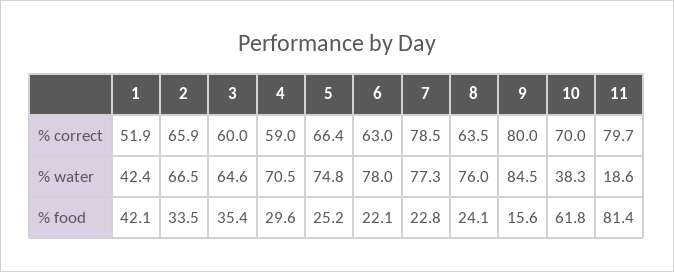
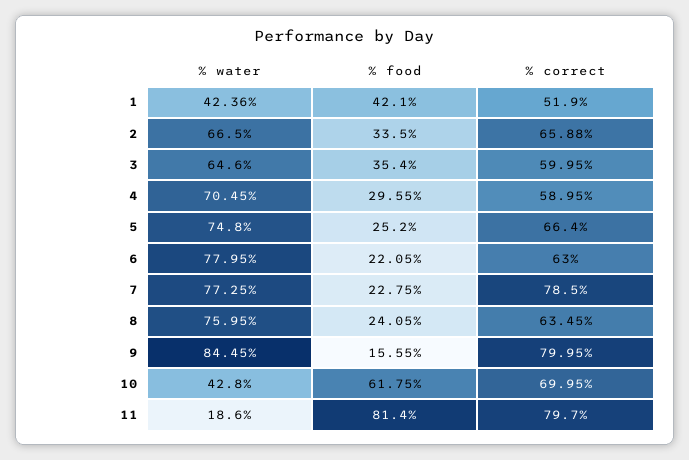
  {
    "1": {
      "% correct": 51.9,
      "% water": 42.36,
      "% food": 42.1
    },
    "2": {
      "% correct": 65.88,
      "% water": 66.5,
      "% food": 33.5
    },
    "3": {
      "% correct": 59.95,
      "% water": 64.6,
      "% food": 35.4
    },
    "4": {
      "% correct": 58.95,
      "% water": 70.45,
      "% food": 29.55
    },
    "5": {
      "% correct": 66.4,
      "% water": 74.8,
      "% food": 25.2
    },
    "6": {
      "% correct": 63,
      "% water": 77.95,
      "% food": 22.05
    },
    "7": {
      "% correct": 78.5,
      "% water": 77.25,
      "% food": 22.75
    },
    "8": {
      "% correct": 63.45,
      "% water": 75.95,
      "% food": 24.05
    },
    "9": {
      "% correct": 79.95,
      "% water": 84.45,
      "% food": 15.55
    },
    "10": {
      "% correct": 69.95,
-     "% water": 38.3,
+     "% water": 42.8,
      "% food": 61.75
    },
    "11": {
      "% correct": 79.7,
      "% water": 18.6,
      "% food": 81.4
    }
  }

